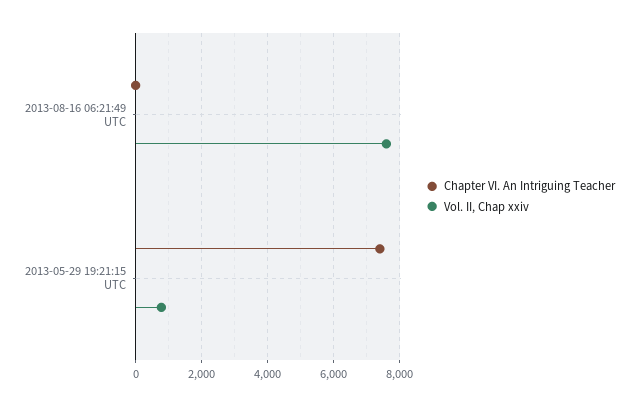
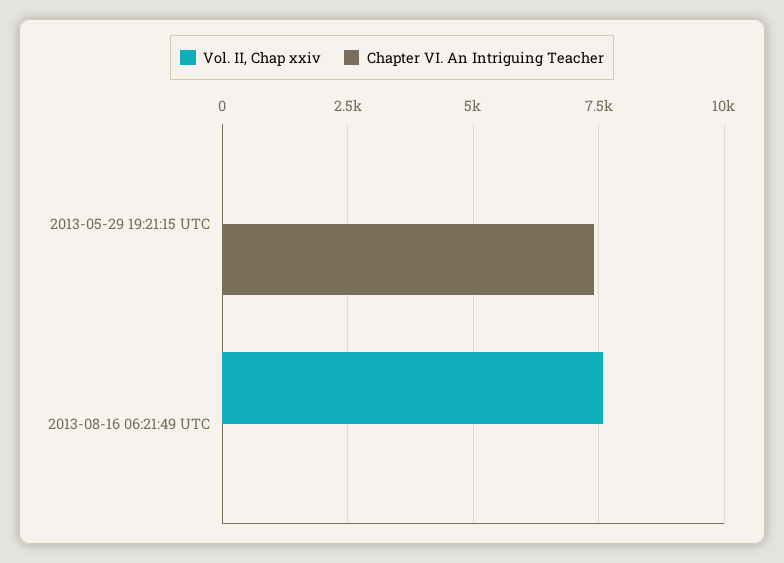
  {
    "Chapter VI. An Intriguing Teacher": {
      "2013-08-16 06:21:49 UTC": 0,
      "2013-05-29 19:21:15 UTC": 7400
    },
    "Vol. II, Chap xxiv": {
      "2013-08-16 06:21:49 UTC": 7600,
-     "2013-05-29 19:21:15 UTC": 800
+     "2013-05-29 19:21:15 UTC": 0
    }
  }

